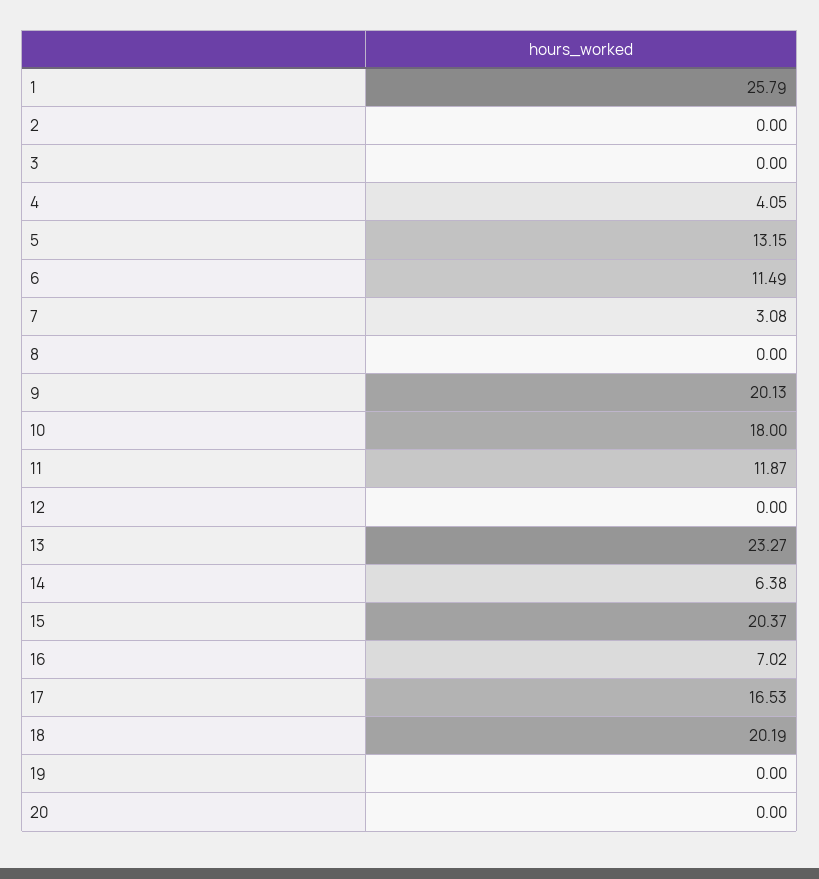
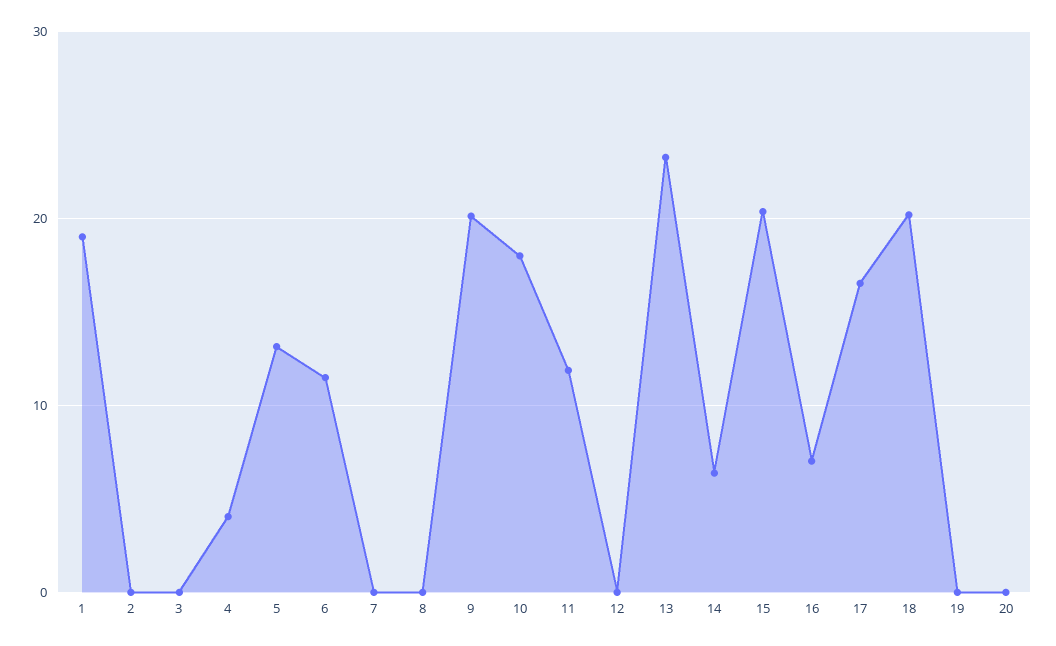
  {
-   "1": 25.79,
+   "1": 19,
    "2": 0,
    "3": 0,
    "4": 4.05,
    "5": 13.15,
    "6": 11.49,
-   "7": 3.08,
+   "7": 0,
    "8": 0,
    "9": 20.13,
    "10": 18,
    "11": 11.87,
    "12": 0,
    "13": 23.27,
    "14": 6.38,
    "15": 20.37,
    "16": 7.02,
    "17": 16.53,
    "18": 20.19,
    "19": 0,
    "20": 0
  }

